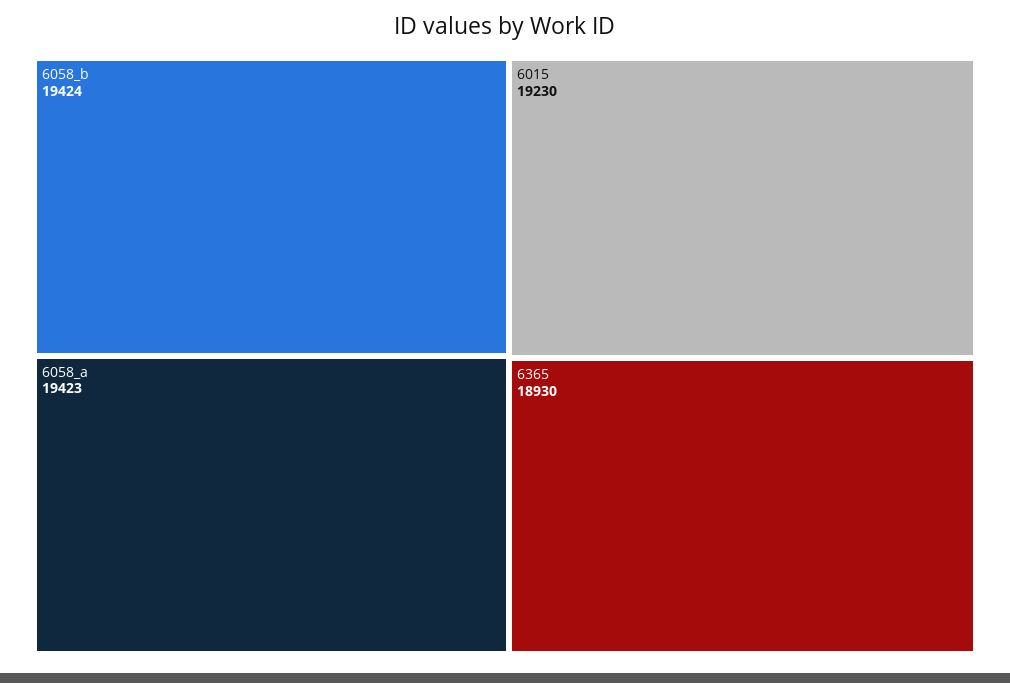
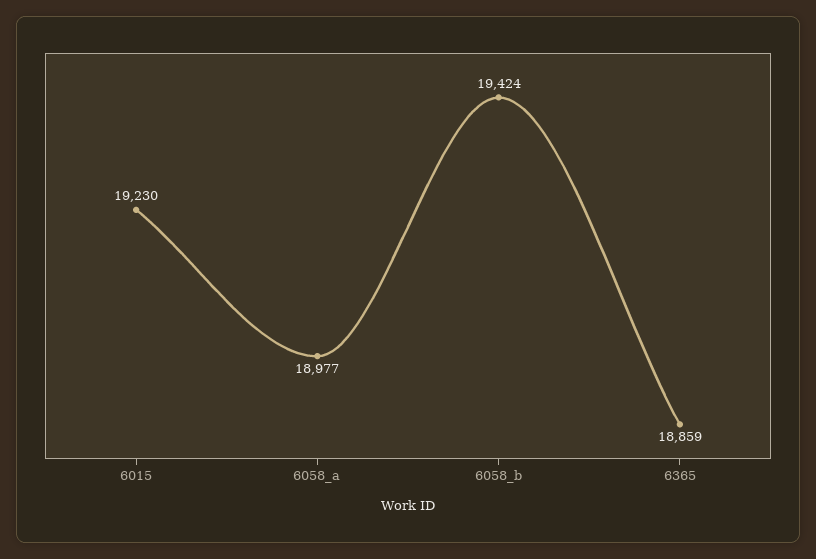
  {
    "6058_b": 19424,
-   "6058_a": 19423,
+   "6058_a": 18977,
    "6015": 19230,
-   "6365": 18930
+   "6365": 18859
  }

